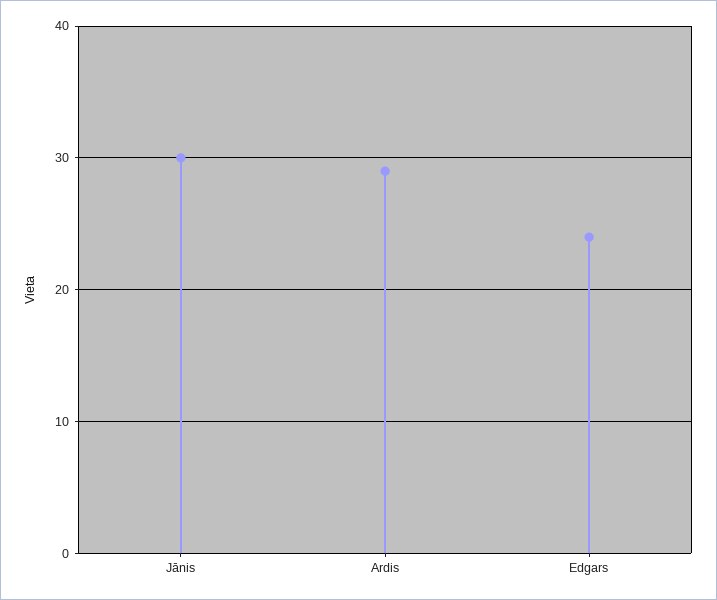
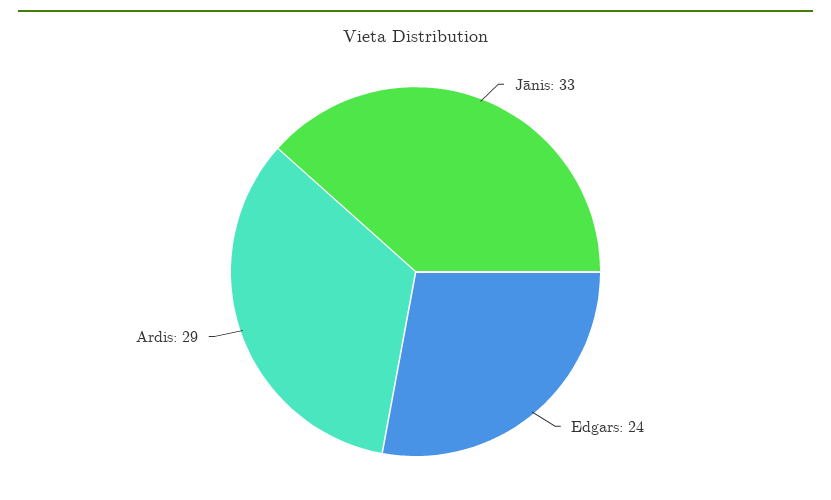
  {
-   "Jānis": 30,
+   "Jānis": 33,
    "Ardis": 29,
    "Edgars": 24
  }

